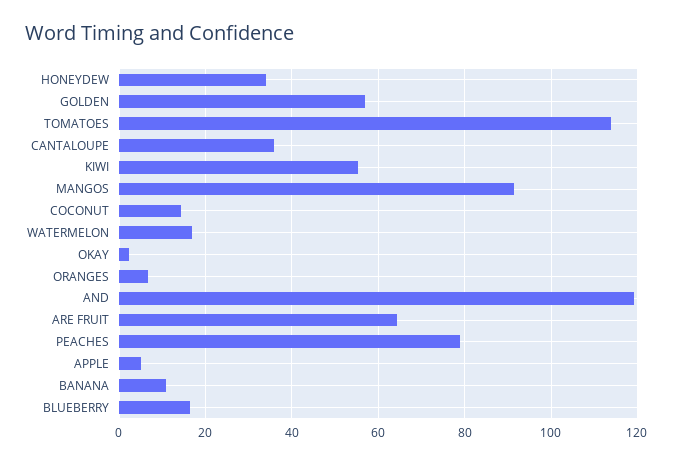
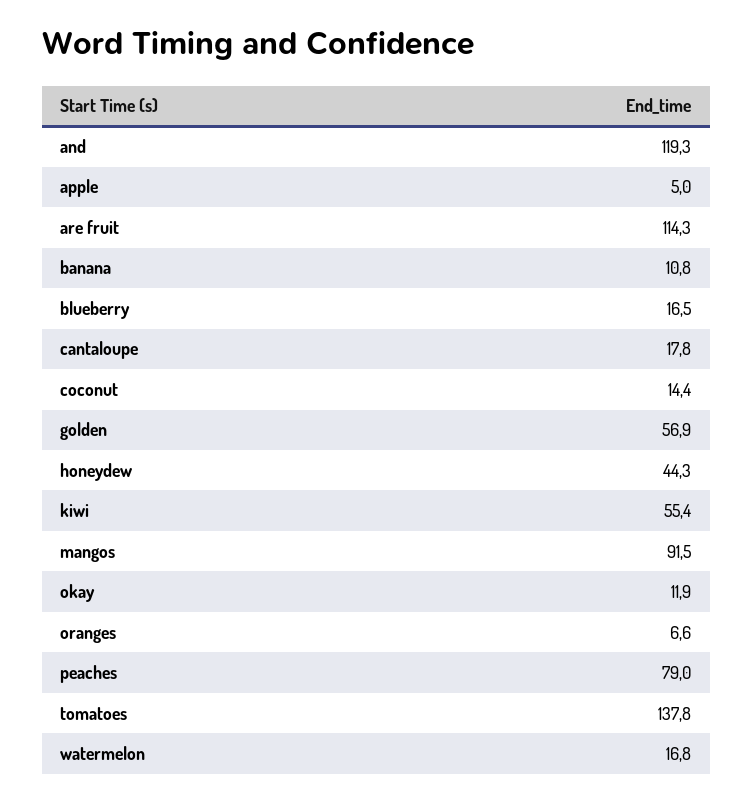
  {
-   "HONEYDEW": 34,
+   "HONEYDEW": 44.3,
    "GOLDEN": 56.9,
-   "TOMATOES": 114,
+   "TOMATOES": 137.8,
-   "CANTALOUPE": 36,
+   "CANTALOUPE": 17.8,
    "KIWI": 55.4,
    "MANGOS": 91.5,
    "COCONUT": 14.4,
    "WATERMELON": 16.8,
-   "OKAY": 2,
+   "OKAY": 11.9,
    "ORANGES": 6.6,
    "AND": 119.3,
-   "ARE FRUIT": 64,
+   "ARE FRUIT": 114.3,
    "PEACHES": 79,
    "APPLE": 5,
    "BANANA": 10.8,
    "BLUEBERRY": 16.5
  }

